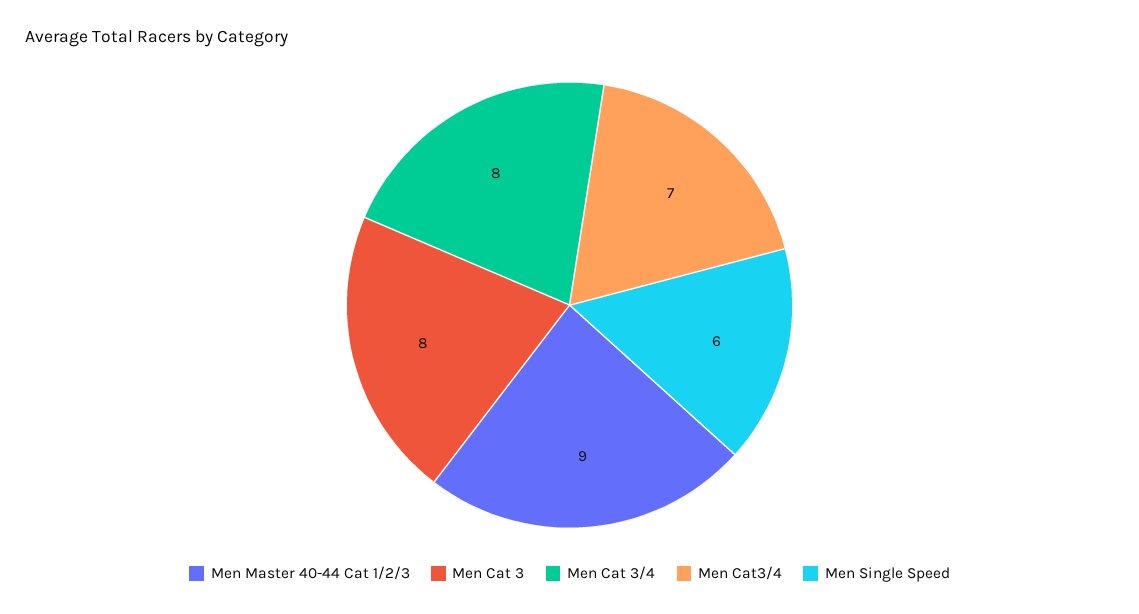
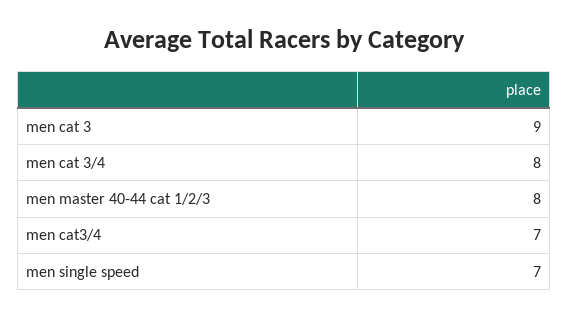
  {
-   "Men Master 40-44 Cat 1/2/3": 9,
+   "Men Master 40-44 Cat 1/2/3": 8,
-   "Men Cat 3": 8,
+   "Men Cat 3": 9,
    "Men Cat 3/4": 8,
    "Men Cat3/4": 7,
-   "Men Single Speed": 6
+   "Men Single Speed": 7
  }

